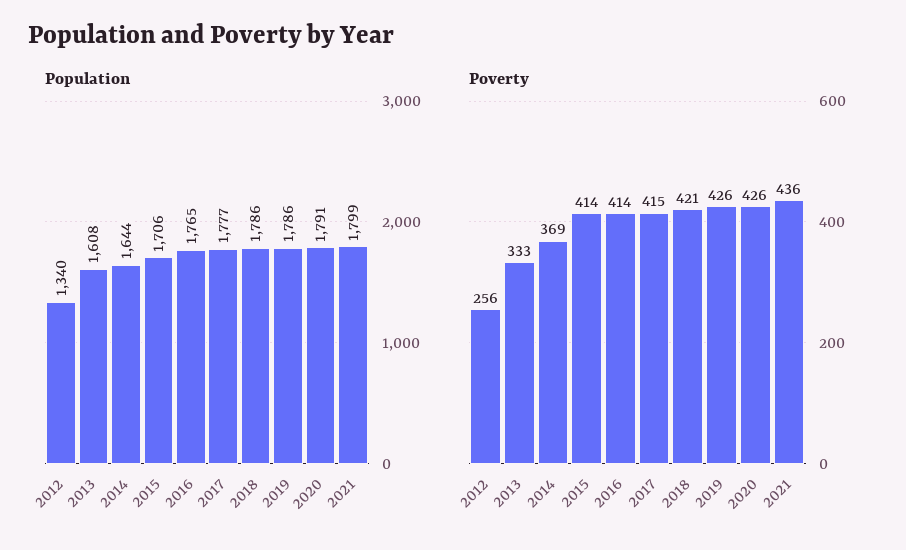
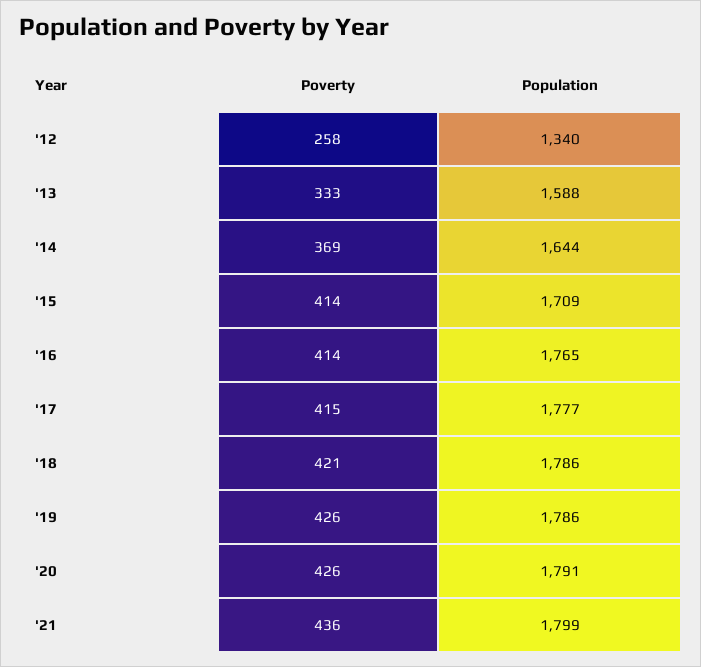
  {
    "Population": {
      "2012": 1340,
-     "2013": 1608,
+     "2013": 1588,
      "2014": 1644,
-     "2015": 1706,
+     "2015": 1709,
      "2016": 1765,
      "2017": 1777,
      "2018": 1786,
      "2019": 1786,
      "2020": 1791,
      "2021": 1799
    },
    "Poverty": {
-     "2012": 256,
+     "2012": 258,
      "2013": 333,
      "2014": 369,
      "2015": 414,
      "2016": 414,
      "2017": 415,
      "2018": 421,
      "2019": 426,
      "2020": 426,
      "2021": 436
    }
  }

